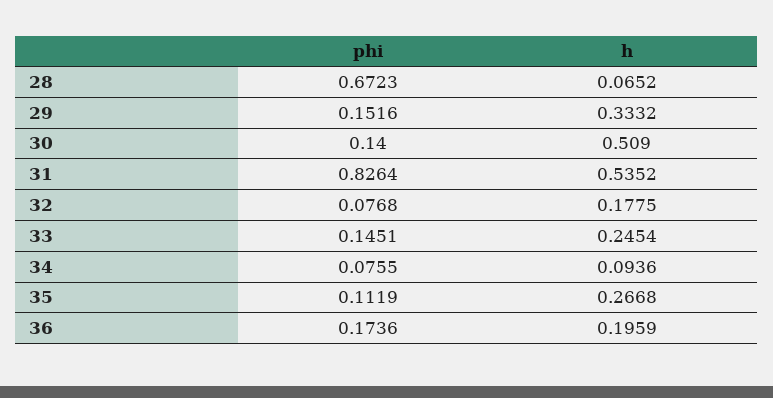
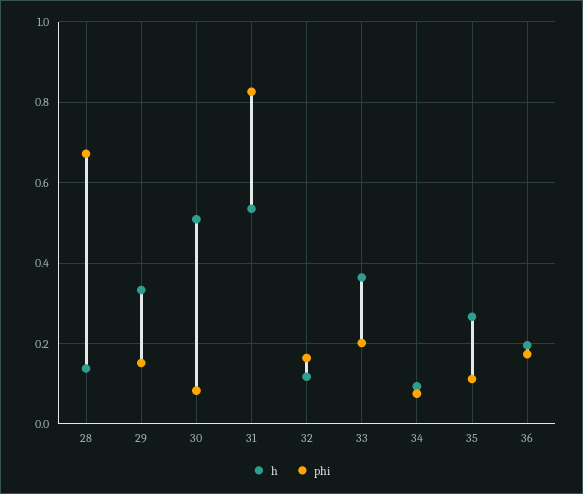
  {
    "phi": {
      "28": 0.6723,
      "29": 0.1516,
-     "30": 0.14,
+     "30": 0.08,
      "31": 0.8264,
-     "32": 0.0768,
+     "32": 0.16,
-     "33": 0.1451,
+     "33": 0.2,
      "34": 0.0755,
      "35": 0.1119,
      "36": 0.1736
    },
    "h": {
-     "28": 0.0652,
+     "28": 0.14,
      "29": 0.3332,
      "30": 0.509,
      "31": 0.5352,
-     "32": 0.1775,
+     "32": 0.12,
-     "33": 0.2454,
+     "33": 0.36,
      "34": 0.0936,
      "35": 0.2668,
      "36": 0.1959
    }
  }

